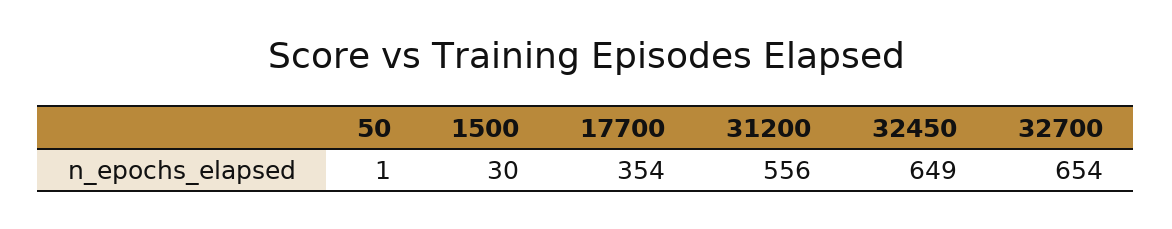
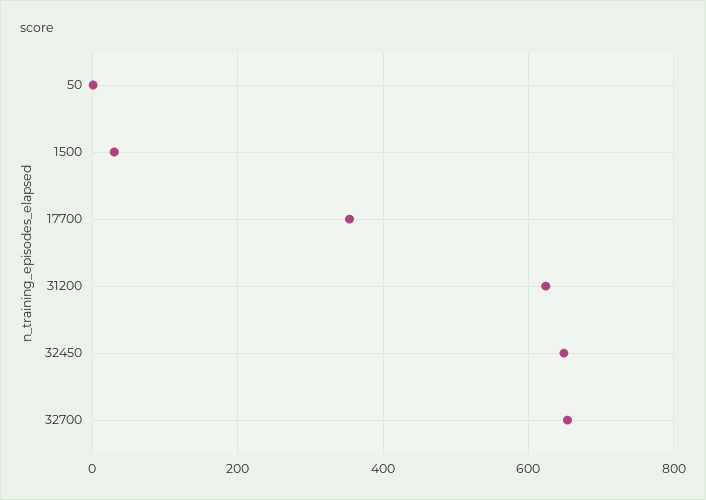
  {
    "50": 1,
    "1500": 30,
    "17700": 354,
-   "31200": 556,
+   "31200": 620,
    "32450": 649,
    "32700": 654
  }

